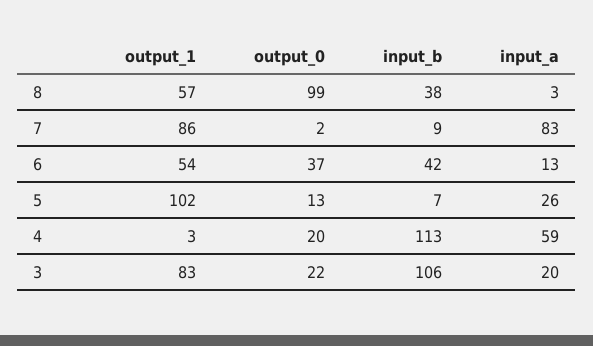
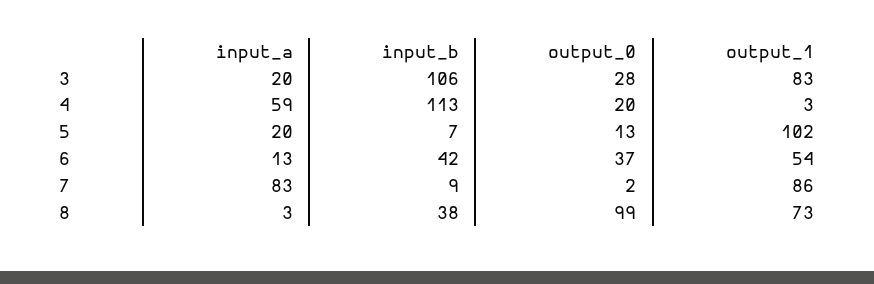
  {
    "output_1": {
-     "8": 57,
+     "8": 73,
      "7": 86,
      "6": 54,
      "5": 102,
      "4": 3,
      "3": 83
    },
    "output_0": {
      "8": 99,
      "7": 2,
      "6": 37,
      "5": 13,
      "4": 20,
-     "3": 22
+     "3": 28
    },
    "input_b": {
      "8": 38,
      "7": 9,
      "6": 42,
      "5": 7,
      "4": 113,
      "3": 106
    },
    "input_a": {
      "8": 3,
      "7": 83,
      "6": 13,
-     "5": 26,
+     "5": 20,
      "4": 59,
      "3": 20
    }
  }

